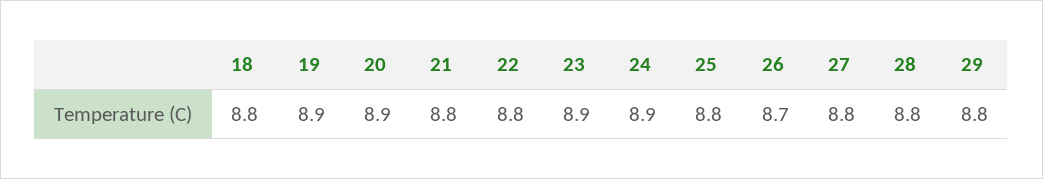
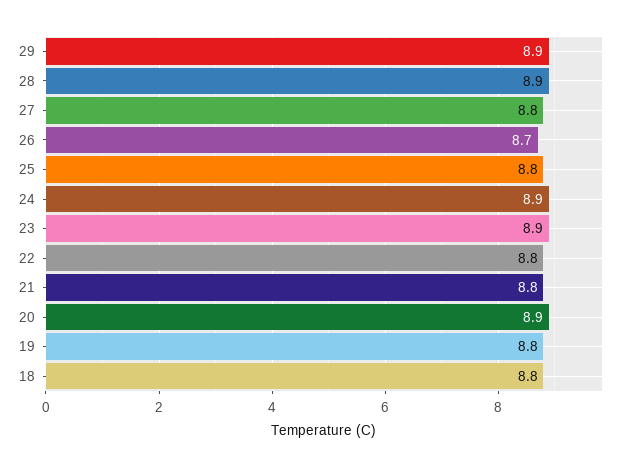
  {
    "18": 8.8,
-   "19": 8.9,
+   "19": 8.8,
    "20": 8.9,
    "21": 8.8,
    "22": 8.8,
    "23": 8.9,
    "24": 8.9,
    "25": 8.8,
    "26": 8.7,
    "27": 8.8,
-   "28": 8.8,
+   "28": 8.9,
-   "29": 8.8
+   "29": 8.9
  }

